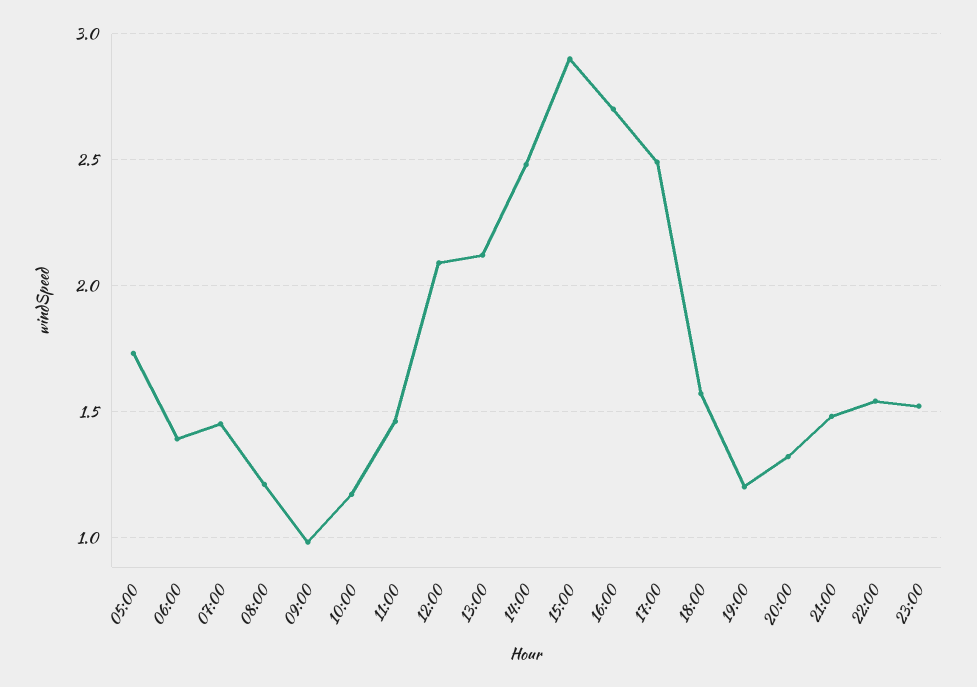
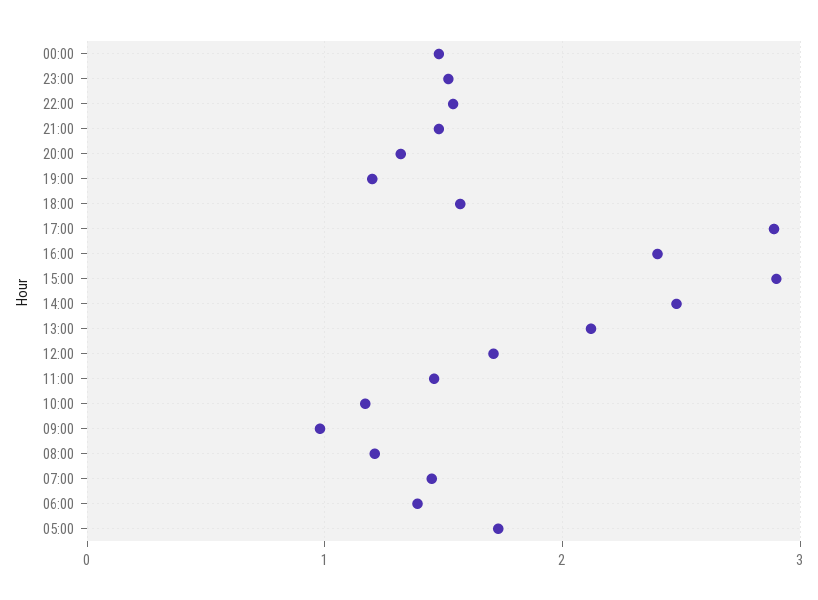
  {
    "05:00": 1.75,
    "06:00": 1.4,
    "07:00": 1.45,
    "08:00": 1.2,
    "09:00": 1,
    "10:00": 1.15,
    "11:00": 1.45,
-   "12:00": 2.1,
+   "12:00": 1.7,
    "13:00": 2.1,
    "14:00": 2.5,
    "15:00": 2.9,
-   "16:00": 2.7,
+   "16:00": 2.4,
-   "17:00": 2.5,
+   "17:00": 2.9,
    "18:00": 1.55,
    "19:00": 1.2,
    "20:00": 1.3,
    "21:00": 1.5,
    "22:00": 1.55,
-   "23:00": 1.5
+   "23:00": 1.5,
+   "00:00": 1.5
  }

